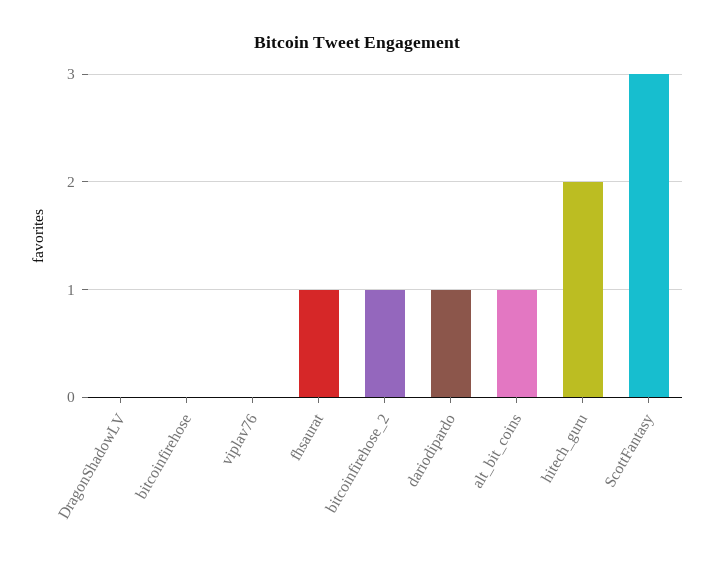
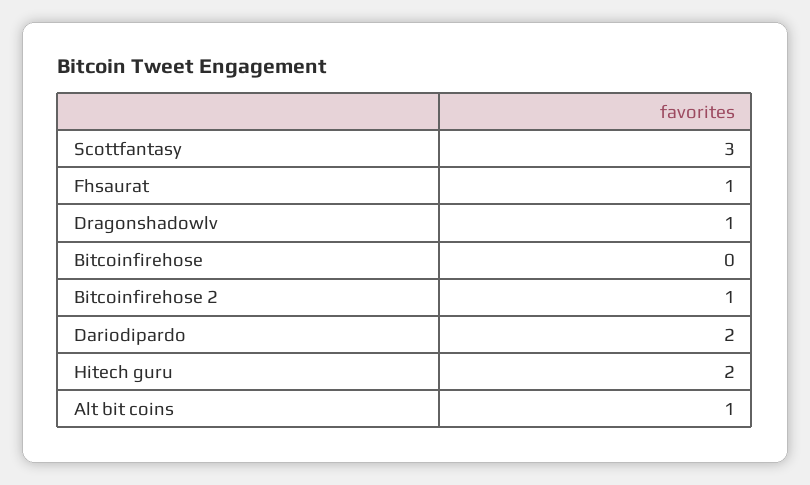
  {
-   "DragonShadowLV": 0,
+   "DragonShadowLV": 1,
    "bitcoinfirehose": 0,
-   "viplav76": 0,
    "fhsaurat": 1,
    "bitcoinfirehose_2": 1,
-   "dariodipardo": 1,
+   "dariodipardo": 2,
    "alt_bit_coins": 1,
    "hitech_guru": 2,
    "ScottFantasy": 3
  }

